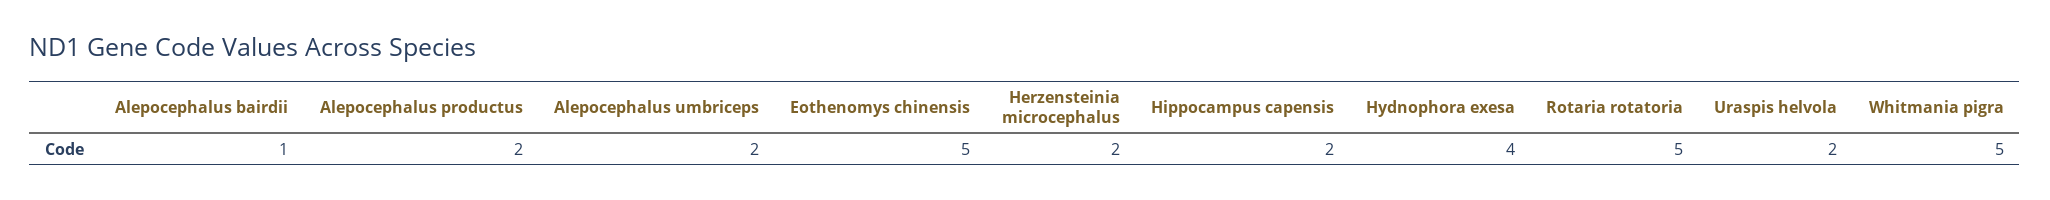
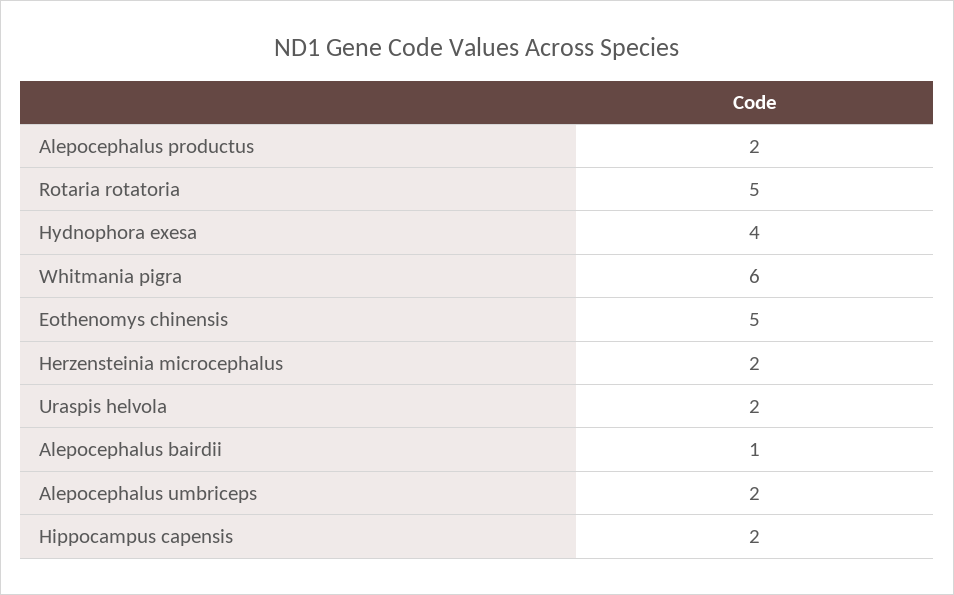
  {
    "Alepocephalus bairdii": 1,
    "Alepocephalus productus": 2,
    "Alepocephalus umbriceps": 2,
    "Eothenomys chinensis": 5,
    "Herzensteinia microcephalus": 2,
    "Hippocampus capensis": 2,
    "Hydnophora exesa": 4,
    "Rotaria rotatoria": 5,
    "Uraspis helvola": 2,
-   "Whitmania pigra": 5
+   "Whitmania pigra": 6
  }

